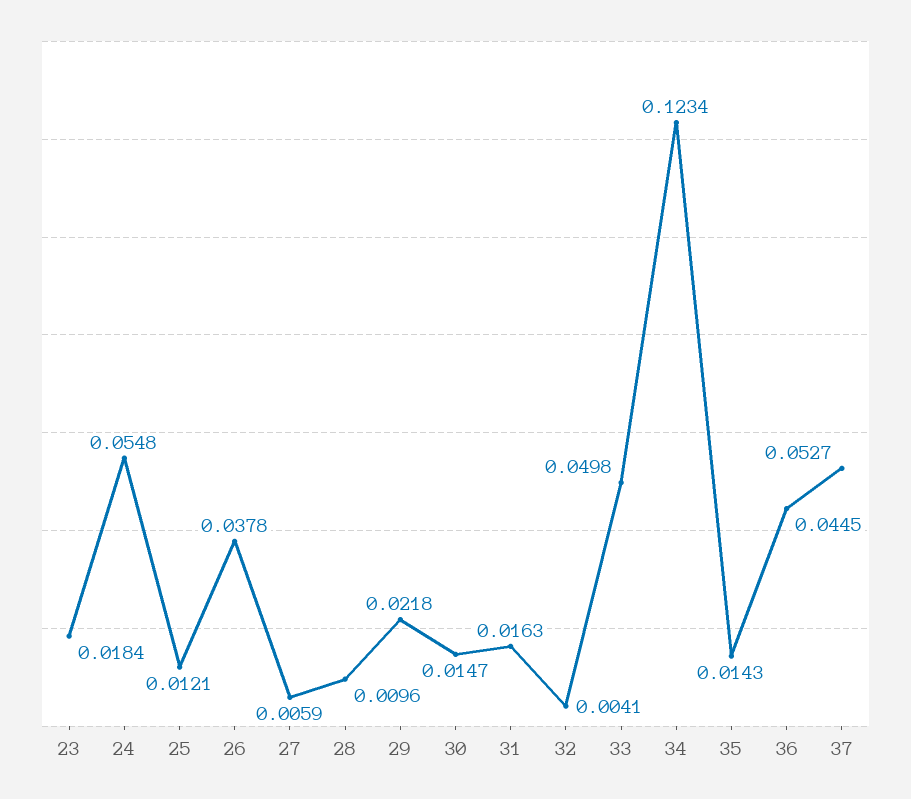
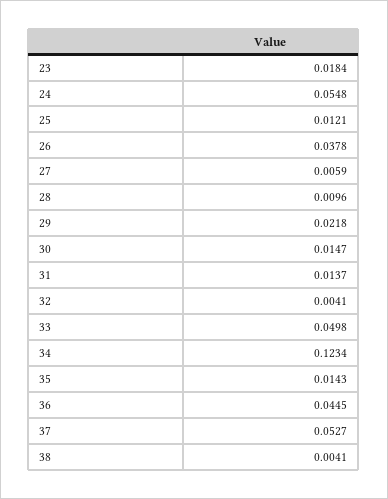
  {
    "23": 0.0184,
    "24": 0.0548,
    "25": 0.0121,
    "26": 0.0378,
    "27": 0.0059,
    "28": 0.0096,
    "29": 0.0218,
    "30": 0.0147,
-   "31": 0.0163,
+   "31": 0.0137,
    "32": 0.0041,
    "33": 0.0498,
    "34": 0.1234,
    "35": 0.0143,
    "36": 0.0445,
-   "37": 0.0527
+   "37": 0.0527,
+   "38": 0.0041
  }

